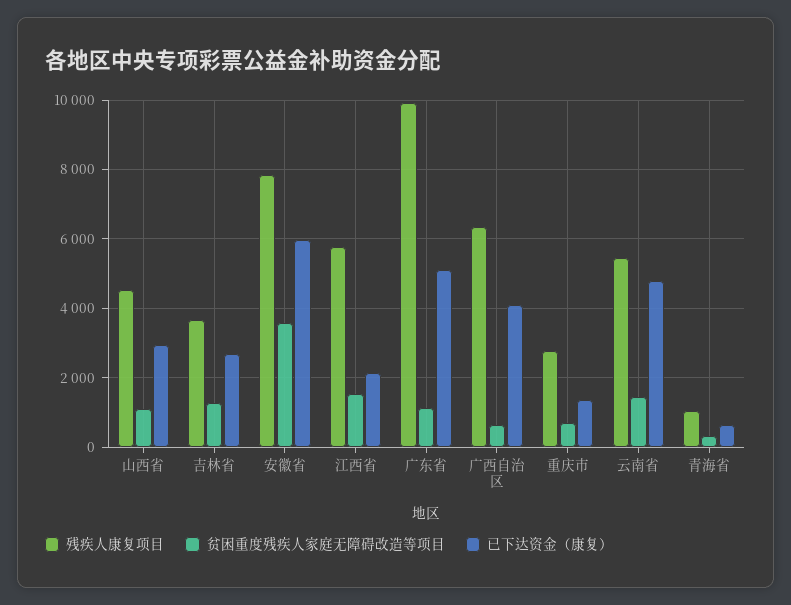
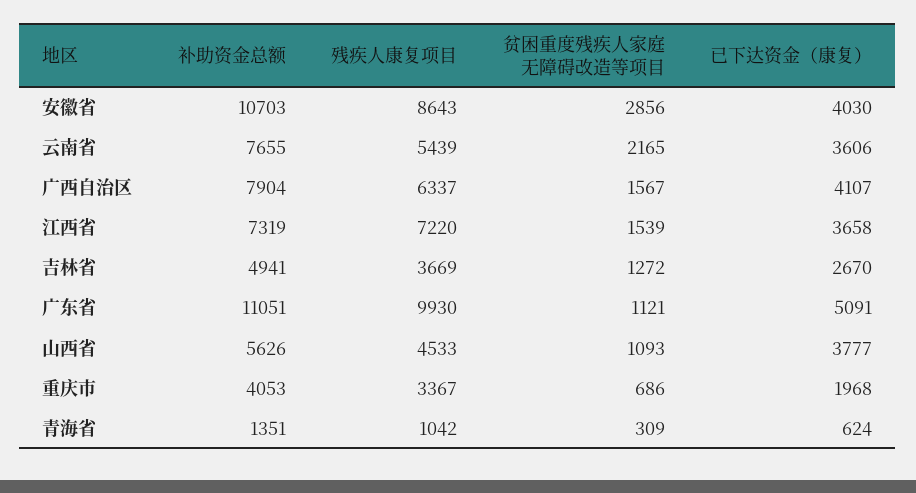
  {
    "残疾人康复项目": {
      "山西省": 4533,
      "吉林省": 3669,
-     "安徽省": 7800,
+     "安徽省": 8643,
-     "江西省": 5800,
+     "江西省": 7220,
      "广东省": 9930,
      "广西自治区": 6337,
-     "重庆市": 2800,
+     "重庆市": 3367,
      "云南省": 5439,
      "青海省": 1042
    },
    "贫困重度残疾人家庭无障碍改造等项目": {
      "山西省": 1093,
      "吉林省": 1272,
-     "安徽省": 3600,
+     "安徽省": 2856,
      "江西省": 1539,
      "广东省": 1121,
-     "广西自治区": 600,
+     "广西自治区": 1567,
      "重庆市": 686,
-     "云南省": 1400,
+     "云南省": 2165,
      "青海省": 309
    },
    "已下达资金（康复）": {
-     "山西省": 3000,
+     "山西省": 3777,
      "吉林省": 2670,
-     "安徽省": 6000,
+     "安徽省": 4030,
-     "江西省": 2200,
+     "江西省": 3658,
      "广东省": 5091,
      "广西自治区": 4107,
-     "重庆市": 1400,
+     "重庆市": 1968,
-     "云南省": 4800,
+     "云南省": 3606,
      "青海省": 624
-   }
+   },
+   "补助资金总额": {
+     "安徽省": 10703,
+     "云南省": 7655,
+     "广西自治区": 7904,
+     "江西省": 7319,
+     "吉林省": 4941,
+     "广东省": 11051,
+     "山西省": 5626,
+     "重庆市": 4053,
+     "青海省": 1351
+   }
  }

